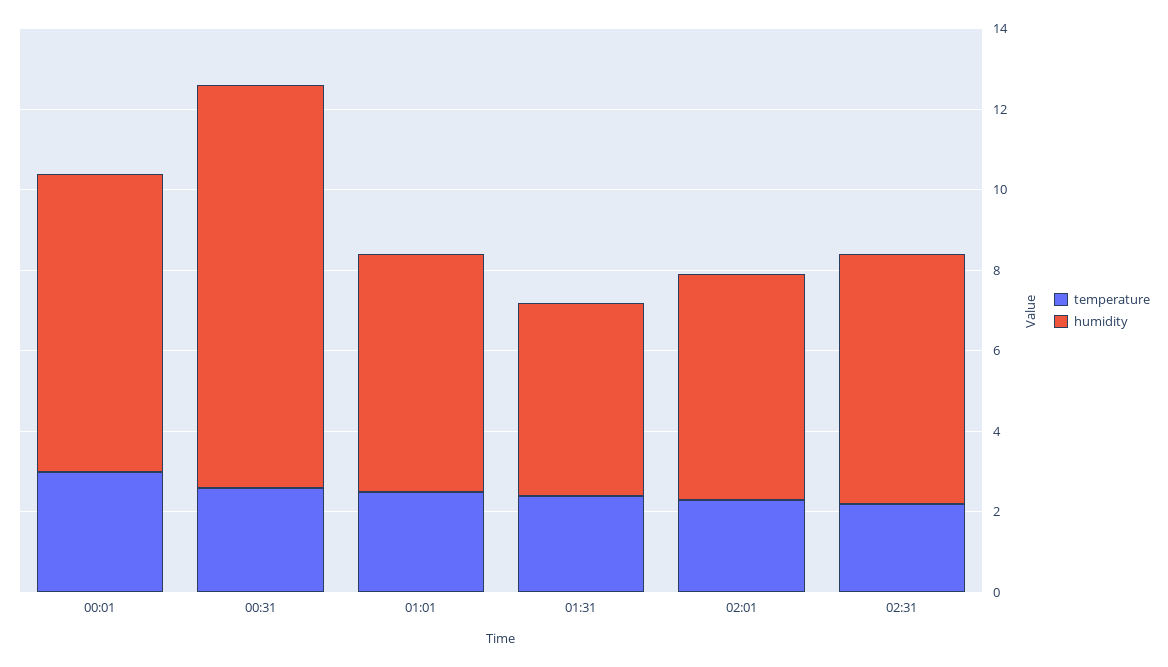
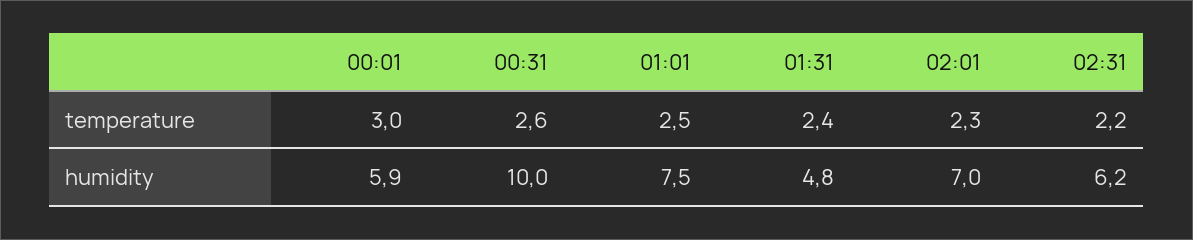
  {
    "temperature": {
      "00:01": 3,
      "00:31": 2.6,
      "01:01": 2.5,
      "01:31": 2.4,
      "02:01": 2.3,
      "02:31": 2.2
    },
    "humidity": {
-     "00:01": 7.5,
+     "00:01": 5.9,
      "00:31": 10,
-     "01:01": 6,
+     "01:01": 7.5,
      "01:31": 4.8,
-     "02:01": 5.5,
+     "02:01": 7,
      "02:31": 6.2
    }
  }

